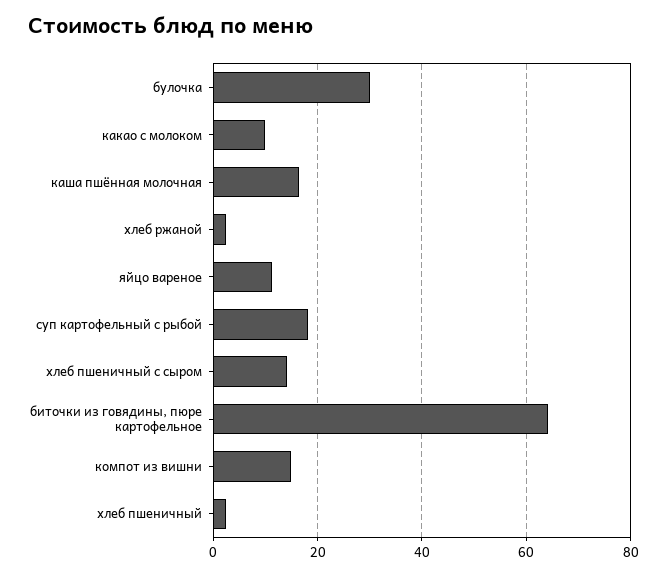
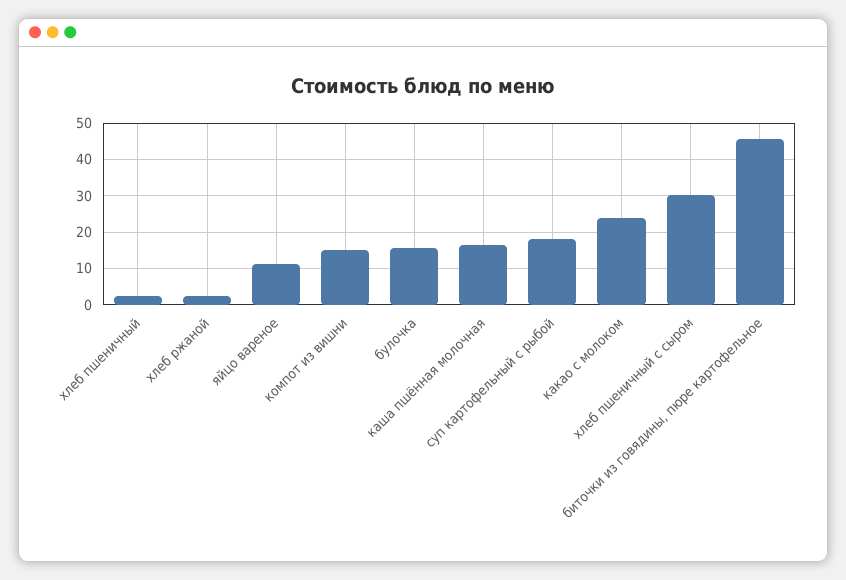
  {
-   "булочка": 30,
+   "булочка": 16,
-   "какао с молоком": 10,
+   "какао с молоком": 24,
    "каша пшённая молочная": 16,
    "хлеб ржаной": 2,
    "яйцо вареное": 12,
    "суп картофельный с рыбой": 18,
-   "хлеб пшеничный с сыром": 14,
+   "хлеб пшеничный с сыром": 30,
-   "биточки из говядины, пюре картофельное": 64,
+   "биточки из говядины, пюре картофельное": 46,
    "компот из вишни": 16,
    "хлеб пшеничный": 2
  }

